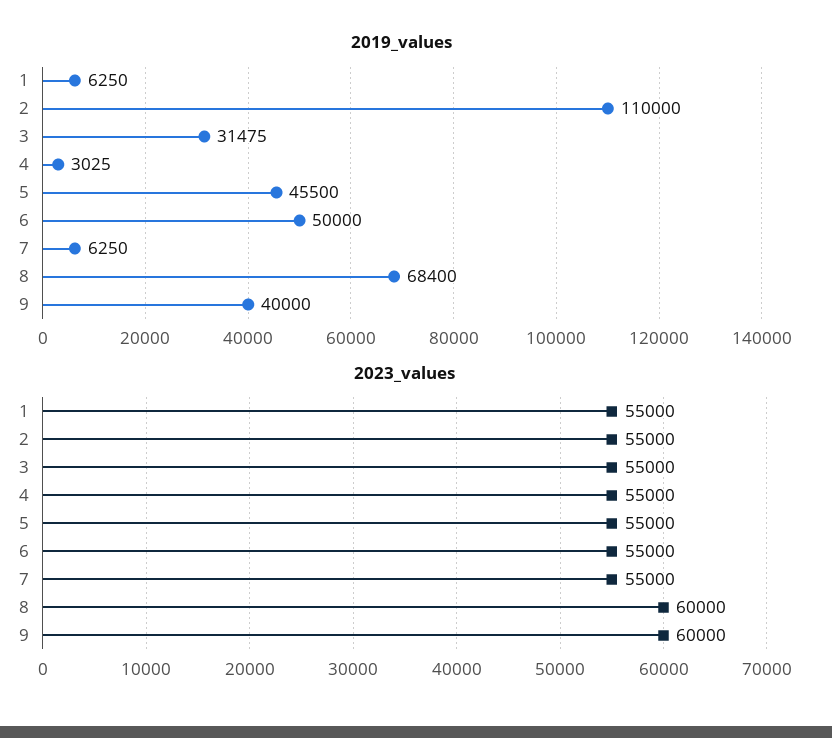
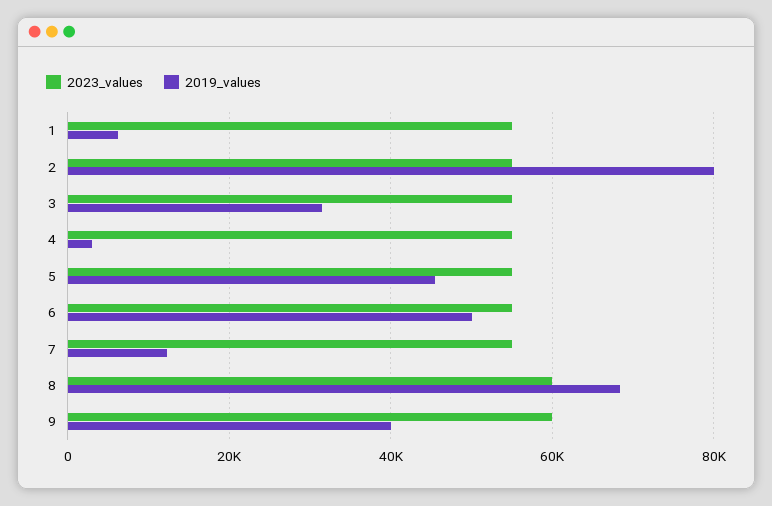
  {
    "2019_values": {
      "1": 6250,
-     "2": 110000,
+     "2": 80000,
      "3": 31475,
      "4": 3025,
      "5": 45500,
      "6": 50000,
-     "7": 6250,
+     "7": 12000,
      "8": 68400,
      "9": 40000
    },
    "2023_values": {
      "1": 55000,
      "2": 55000,
      "3": 55000,
      "4": 55000,
      "5": 55000,
      "6": 55000,
      "7": 55000,
      "8": 60000,
      "9": 60000
    }
  }

